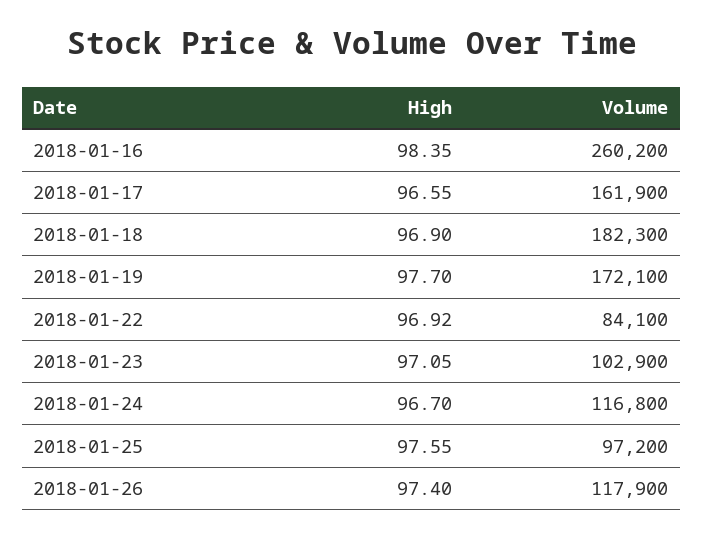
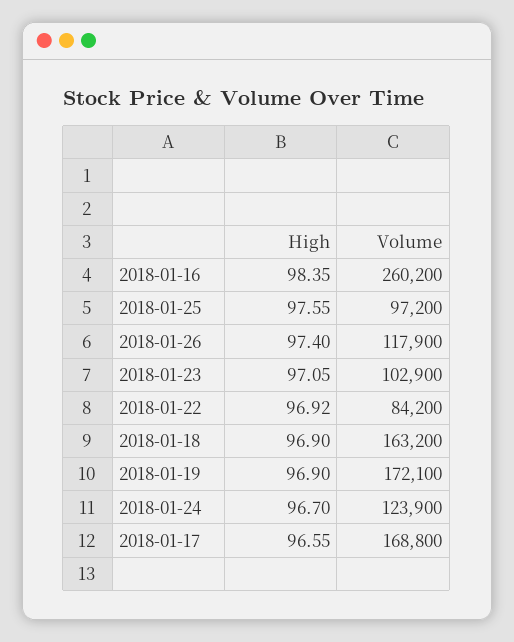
  {
    "High": {
      "2018-01-16": 98.35,
      "2018-01-17": 96.55,
      "2018-01-18": 96.9,
-     "2018-01-19": 97.7,
+     "2018-01-19": 96.9,
      "2018-01-22": 96.92,
      "2018-01-23": 97.05,
      "2018-01-24": 96.7,
      "2018-01-25": 97.55,
      "2018-01-26": 97.4
    },
    "Volume": {
      "2018-01-16": 260200,
-     "2018-01-17": 161900,
+     "2018-01-17": 168800,
-     "2018-01-18": 182300,
+     "2018-01-18": 163200,
      "2018-01-19": 172100,
-     "2018-01-22": 84100,
+     "2018-01-22": 84200,
      "2018-01-23": 102900,
-     "2018-01-24": 116800,
+     "2018-01-24": 123900,
      "2018-01-25": 97200,
      "2018-01-26": 117900
    }
  }

